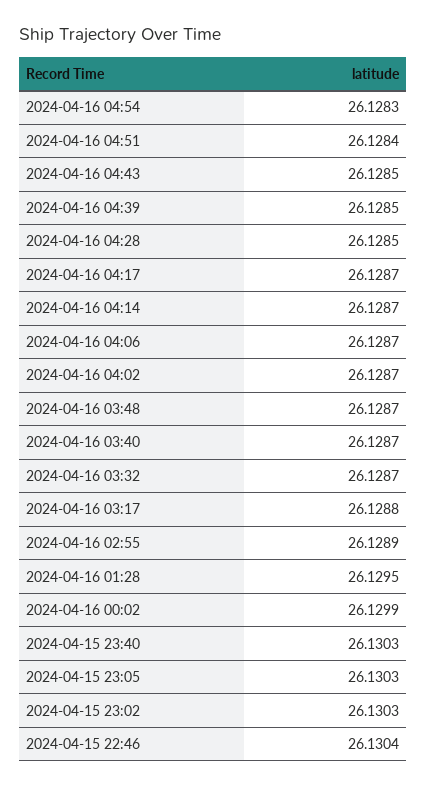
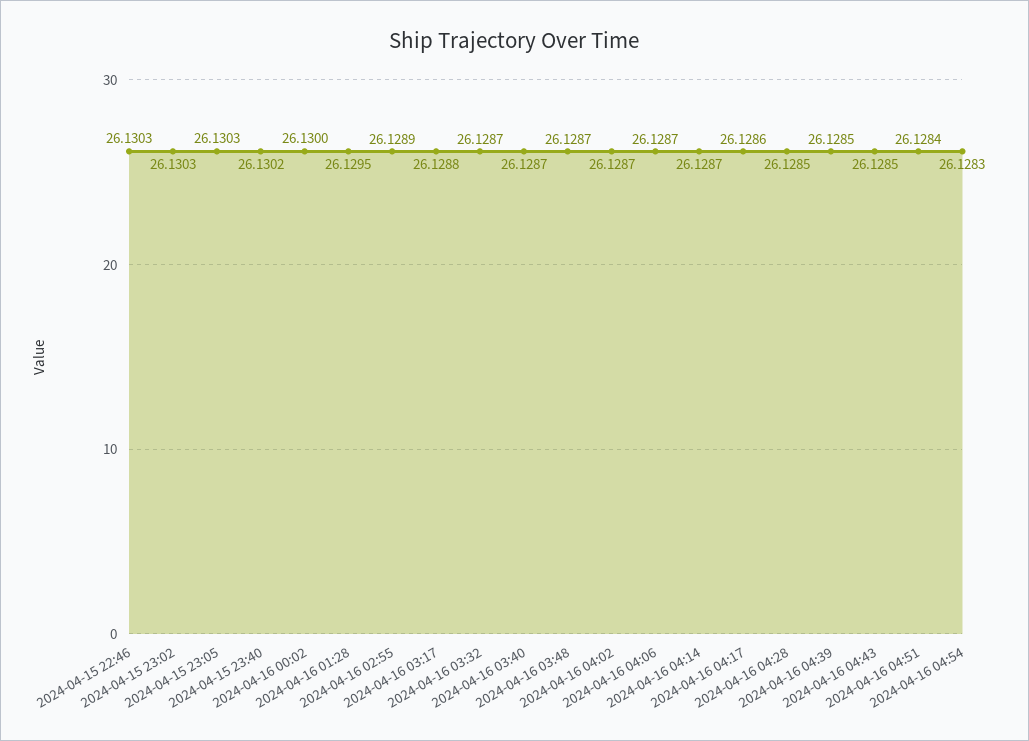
  {
    "2024-04-16 04:54": 26.1283,
    "2024-04-16 04:51": 26.1284,
    "2024-04-16 04:43": 26.1285,
    "2024-04-16 04:39": 26.1285,
    "2024-04-16 04:28": 26.1285,
-   "2024-04-16 04:17": 26.1287,
+   "2024-04-16 04:17": 26.1286,
    "2024-04-16 04:14": 26.1287,
    "2024-04-16 04:06": 26.1287,
    "2024-04-16 04:02": 26.1287,
    "2024-04-16 03:48": 26.1287,
    "2024-04-16 03:40": 26.1287,
    "2024-04-16 03:32": 26.1287,
    "2024-04-16 03:17": 26.1288,
    "2024-04-16 02:55": 26.1289,
    "2024-04-16 01:28": 26.1295,
-   "2024-04-16 00:02": 26.1299,
+   "2024-04-16 00:02": 26.13,
-   "2024-04-15 23:40": 26.1303,
+   "2024-04-15 23:40": 26.1302,
    "2024-04-15 23:05": 26.1303,
    "2024-04-15 23:02": 26.1303,
-   "2024-04-15 22:46": 26.1304
+   "2024-04-15 22:46": 26.1303
  }

